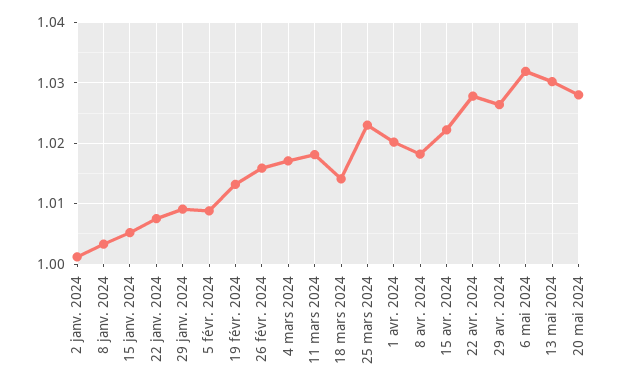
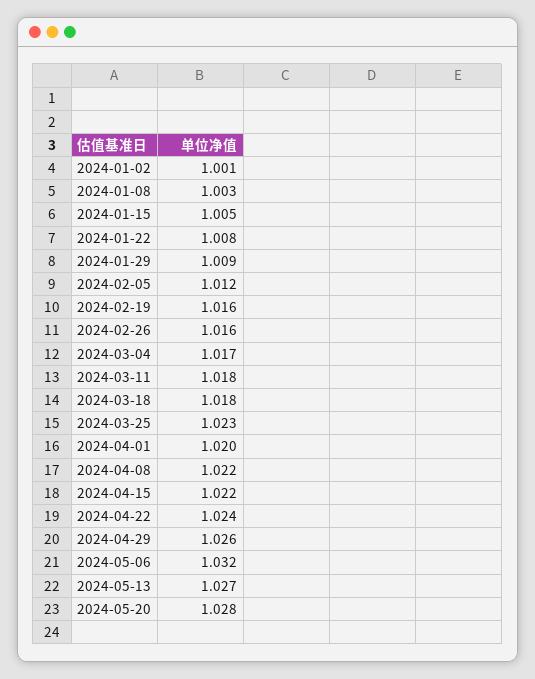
  {
    "2 janv. 2024": 1.001,
    "8 janv. 2024": 1.003,
    "15 janv. 2024": 1.005,
    "22 janv. 2024": 1.008,
    "29 janv. 2024": 1.009,
-   "5 févr. 2024": 1.009,
+   "5 févr. 2024": 1.012,
-   "19 févr. 2024": 1.013,
+   "19 févr. 2024": 1.016,
    "26 févr. 2024": 1.016,
    "4 mars 2024": 1.017,
    "11 mars 2024": 1.018,
-   "18 mars 2024": 1.014,
+   "18 mars 2024": 1.018,
    "25 mars 2024": 1.023,
    "1 avr. 2024": 1.02,
-   "8 avr. 2024": 1.018,
+   "8 avr. 2024": 1.022,
    "15 avr. 2024": 1.022,
-   "22 avr. 2024": 1.028,
+   "22 avr. 2024": 1.024,
    "29 avr. 2024": 1.026,
    "6 mai 2024": 1.032,
-   "13 mai 2024": 1.03,
+   "13 mai 2024": 1.027,
    "20 mai 2024": 1.028
  }

